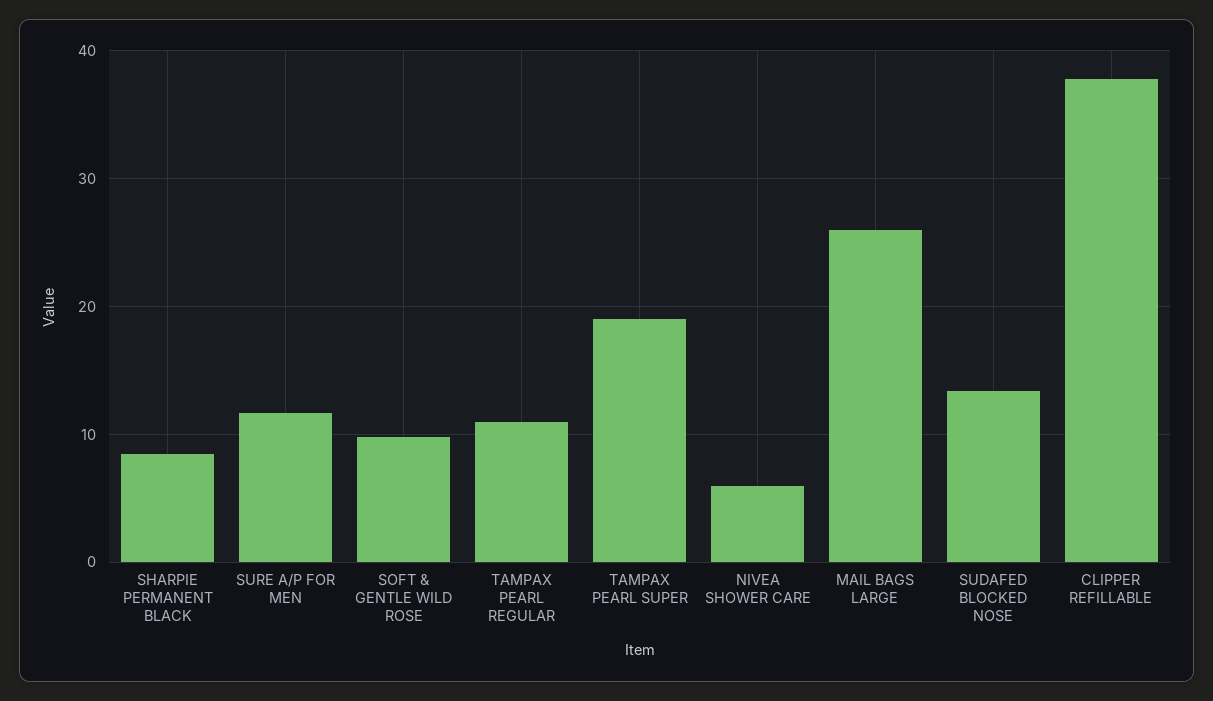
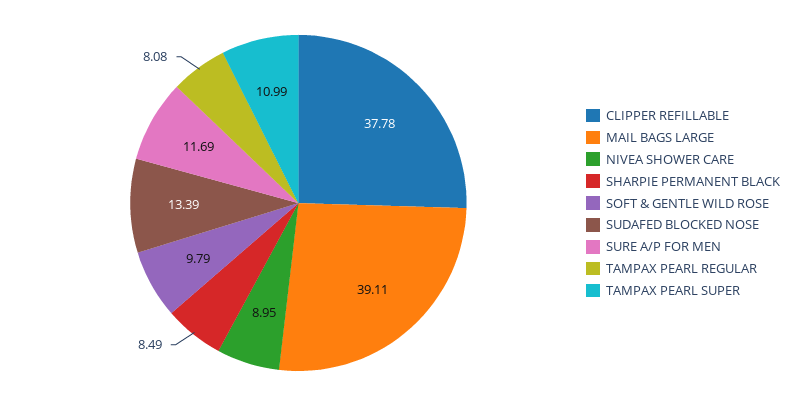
  {
    "SHARPIE PERMANENT BLACK": 8.49,
    "SURE A/P FOR MEN": 11.69,
    "SOFT & GENTLE WILD ROSE": 9.79,
-   "TAMPAX PEARL REGULAR": 11,
+   "TAMPAX PEARL REGULAR": 8.08,
-   "TAMPAX PEARL SUPER": 19,
+   "TAMPAX PEARL SUPER": 10.99,
-   "NIVEA SHOWER CARE": 6,
+   "NIVEA SHOWER CARE": 8.95,
-   "MAIL BAGS LARGE": 26,
+   "MAIL BAGS LARGE": 39.11,
    "SUDAFED BLOCKED NOSE": 13.39,
    "CLIPPER REFILLABLE": 37.78
  }

